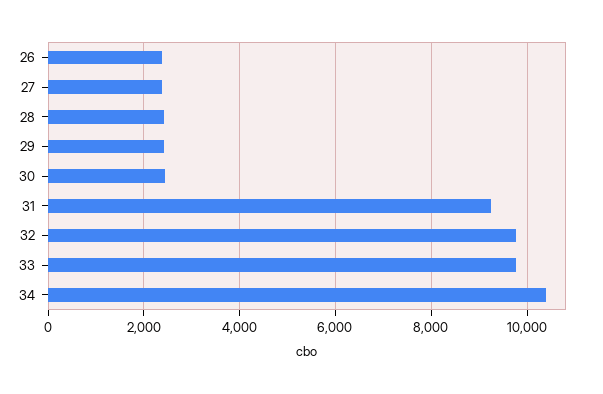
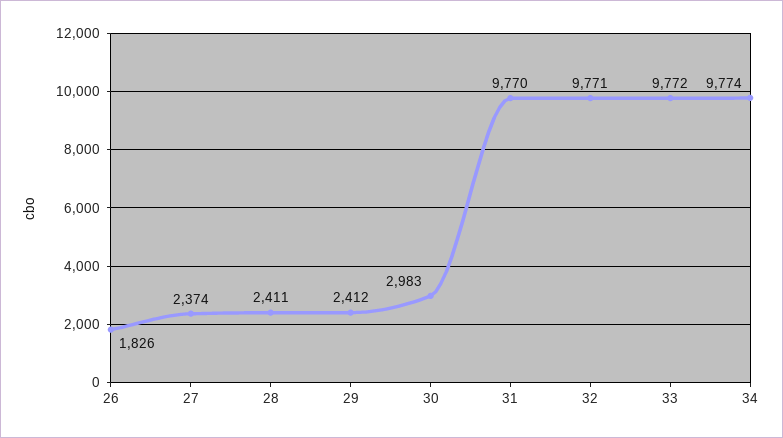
  {
-   "26": 2400,
+   "26": 1826,
    "27": 2374,
    "28": 2411,
    "29": 2412,
-   "30": 2400,
+   "30": 2983,
-   "31": 9200,
+   "31": 9770,
    "32": 9771,
    "33": 9772,
-   "34": 10400
+   "34": 9774
  }

